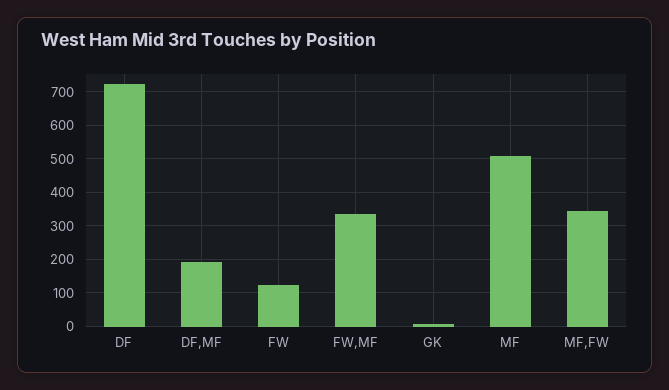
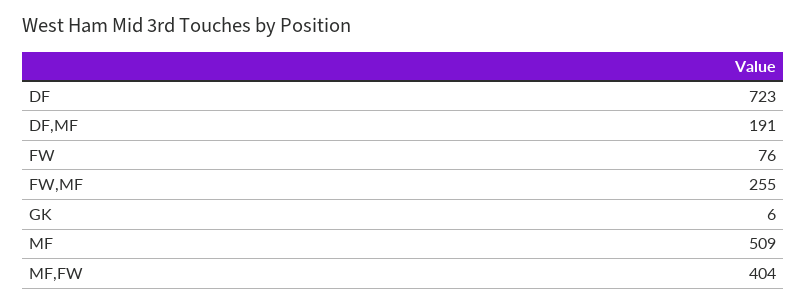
  {
    "DF": 723,
    "DF,MF": 191,
-   "FW": 120,
+   "FW": 76,
-   "FW,MF": 340,
+   "FW,MF": 255,
    "GK": 6,
    "MF": 509,
-   "MF,FW": 340
+   "MF,FW": 404
  }

